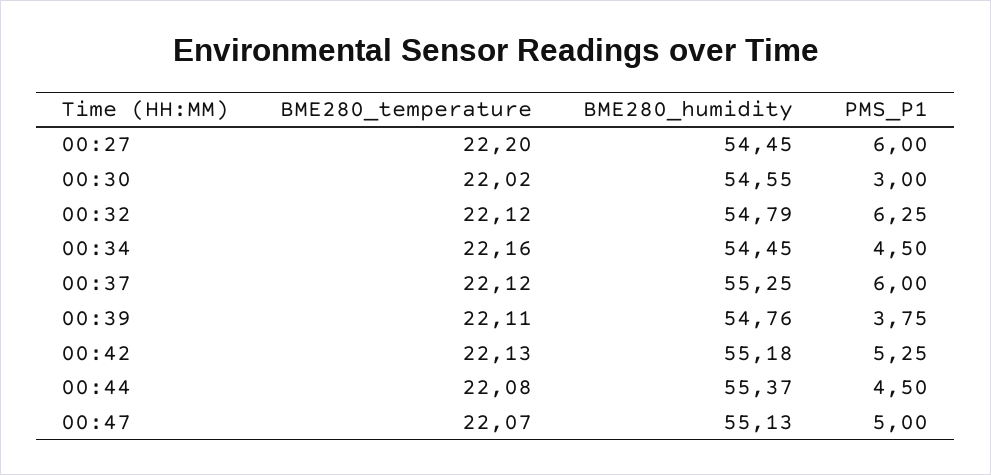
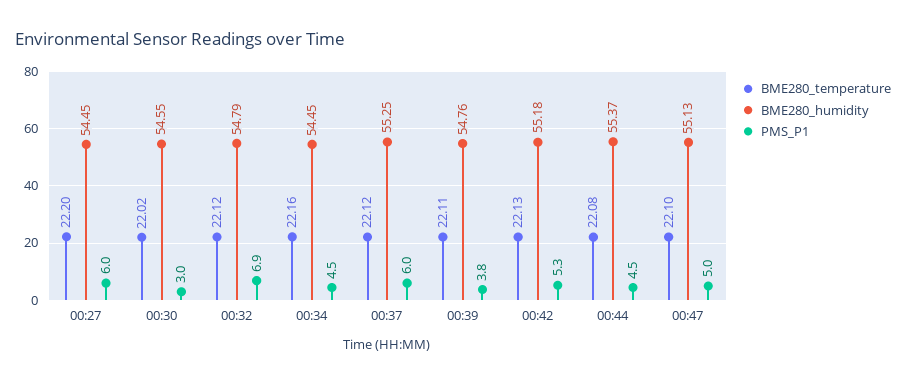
  {
    "BME280_temperature": {
      "00:27": 22.2,
      "00:30": 22.02,
      "00:32": 22.12,
      "00:34": 22.16,
      "00:37": 22.12,
      "00:39": 22.11,
      "00:42": 22.13,
      "00:44": 22.08,
-     "00:47": 22.07
+     "00:47": 22.1
    },
    "BME280_humidity": {
      "00:27": 54.45,
      "00:30": 54.55,
      "00:32": 54.79,
      "00:34": 54.45,
      "00:37": 55.25,
      "00:39": 54.76,
      "00:42": 55.18,
      "00:44": 55.37,
      "00:47": 55.13
    },
    "PMS_P1": {
      "00:27": 6,
      "00:30": 3,
-     "00:32": 6.25,
+     "00:32": 6.9,
      "00:34": 4.5,
      "00:37": 6,
      "00:39": 3.75,
      "00:42": 5.25,
      "00:44": 4.5,
      "00:47": 5
    }
  }

